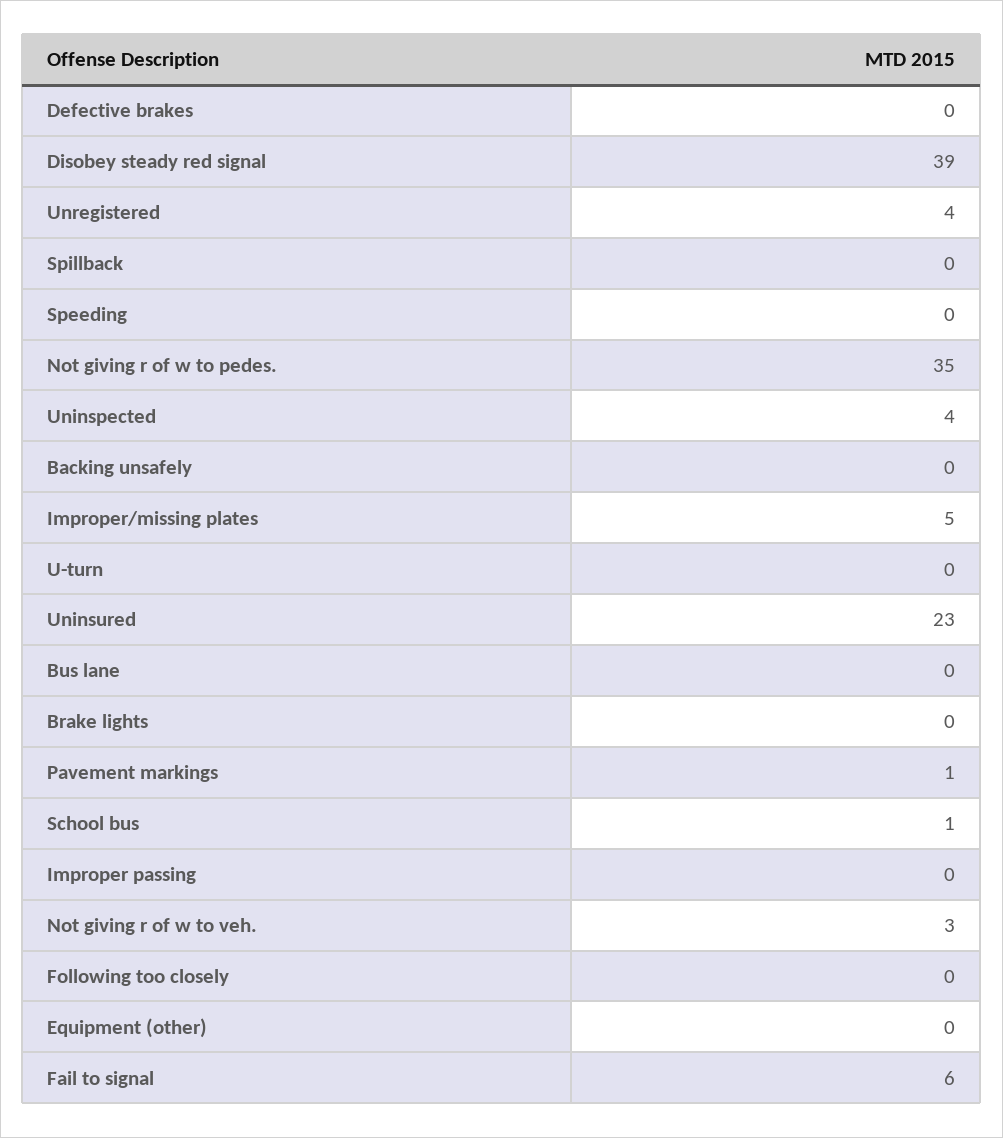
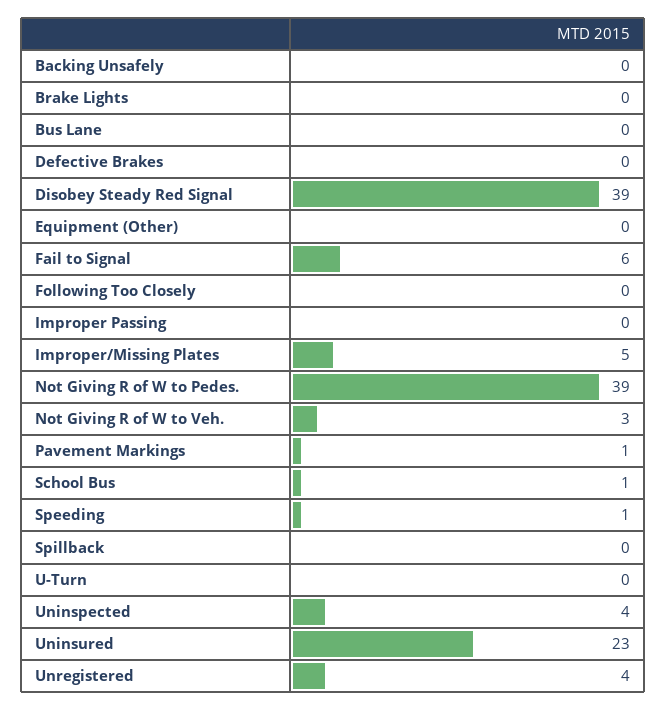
  {
    "Defective brakes": 0,
    "Disobey steady red signal": 39,
    "Unregistered": 4,
    "Spillback": 0,
-   "Speeding": 0,
+   "Speeding": 1,
-   "Not giving r of w to pedes.": 35,
+   "Not giving r of w to pedes.": 39,
    "Uninspected": 4,
    "Backing unsafely": 0,
    "Improper/missing plates": 5,
    "U-turn": 0,
    "Uninsured": 23,
    "Bus lane": 0,
    "Brake lights": 0,
    "Pavement markings": 1,
    "School bus": 1,
    "Improper passing": 0,
    "Not giving r of w to veh.": 3,
    "Following too closely": 0,
    "Equipment (other)": 0,
    "Fail to signal": 6
  }

